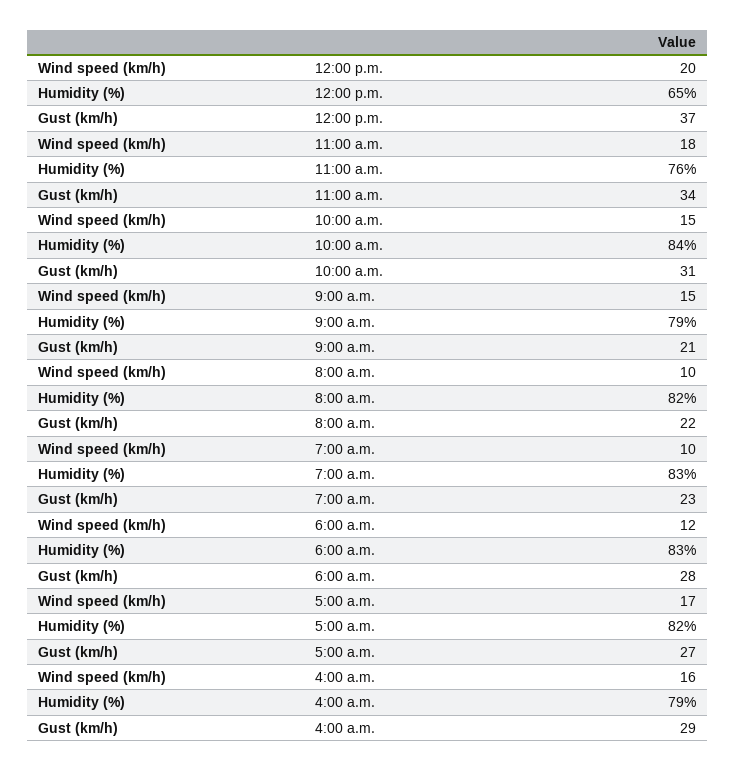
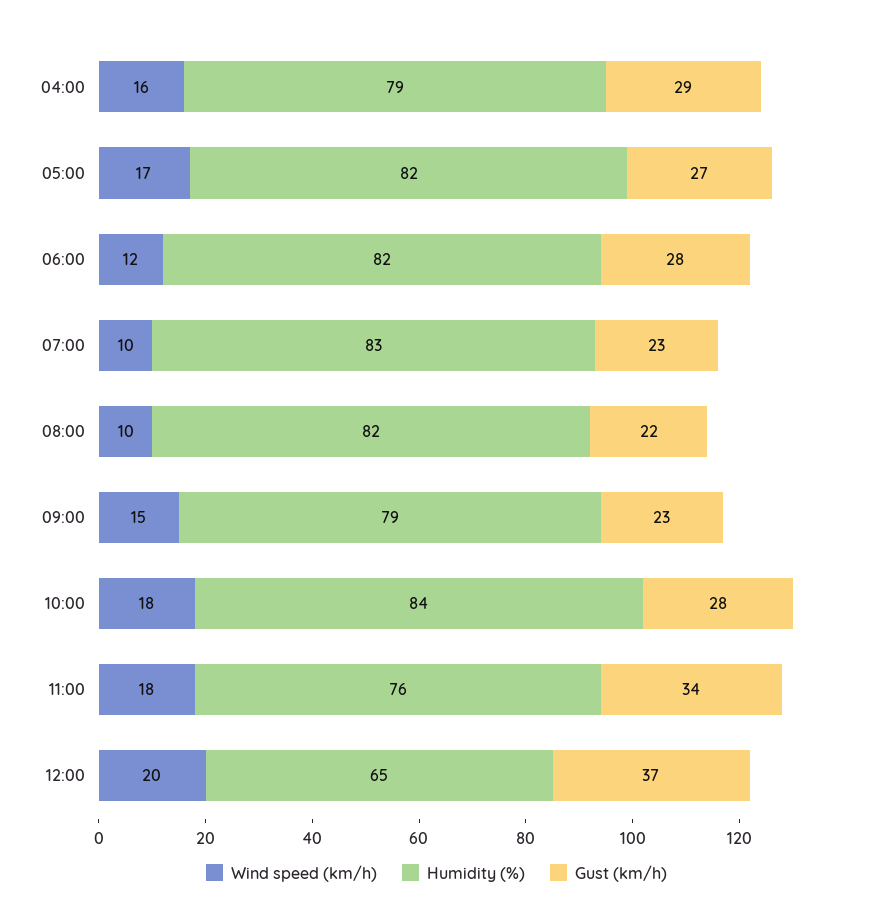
  {
    "Wind speed (km/h)": {
      "12:00 p.m.": 20,
      "11:00 a.m.": 18,
-     "10:00 a.m.": 15,
+     "10:00 a.m.": 18,
      "9:00 a.m.": 15,
      "8:00 a.m.": 10,
      "7:00 a.m.": 10,
      "6:00 a.m.": 12,
      "5:00 a.m.": 17,
      "4:00 a.m.": 16
    },
    "Humidity (%)": {
      "12:00 p.m.": 65,
      "11:00 a.m.": 76,
      "10:00 a.m.": 84,
      "9:00 a.m.": 79,
      "8:00 a.m.": 82,
      "7:00 a.m.": 83,
-     "6:00 a.m.": 83,
+     "6:00 a.m.": 82,
      "5:00 a.m.": 82,
      "4:00 a.m.": 79
    },
    "Gust (km/h)": {
      "12:00 p.m.": 37,
      "11:00 a.m.": 34,
-     "10:00 a.m.": 31,
+     "10:00 a.m.": 28,
-     "9:00 a.m.": 21,
+     "9:00 a.m.": 23,
      "8:00 a.m.": 22,
      "7:00 a.m.": 23,
      "6:00 a.m.": 28,
      "5:00 a.m.": 27,
      "4:00 a.m.": 29
    }
  }

